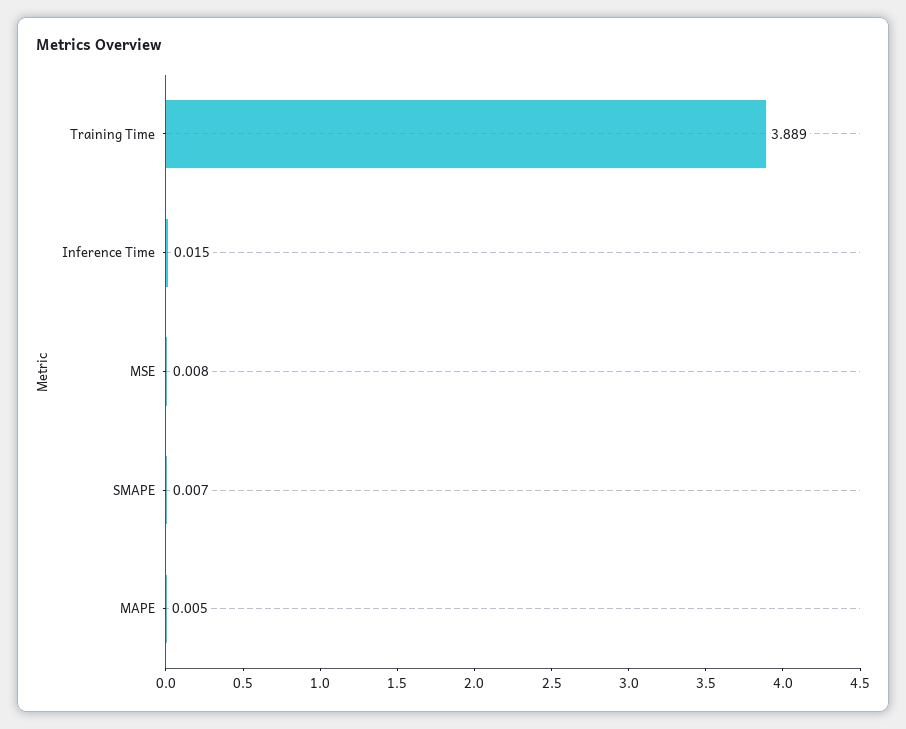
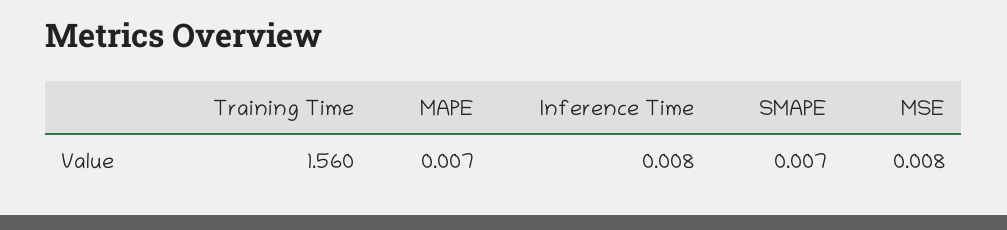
  {
-   "Training Time": 3.889,
+   "Training Time": 1.56,
-   "Inference Time": 0.015,
+   "Inference Time": 0.008,
    "MSE": 0.008,
    "SMAPE": 0.007,
-   "MAPE": 0.005
+   "MAPE": 0.007
  }

